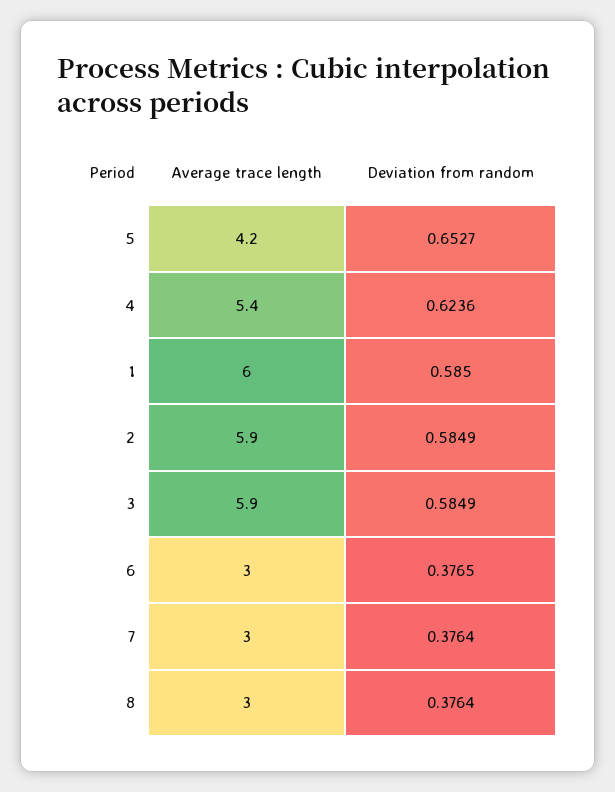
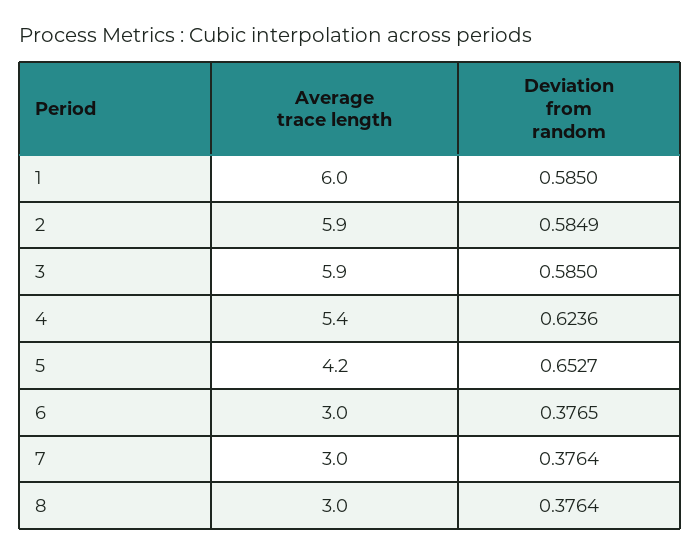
  {
    "Average trace length": {
      "5": 4.2,
      "4": 5.4,
      "1": 6,
      "2": 5.9,
      "3": 5.9,
      "6": 3,
      "7": 3,
      "8": 3
    },
    "Deviation from random": {
      "5": 0.6527,
      "4": 0.6236,
      "1": 0.585,
      "2": 0.5849,
-     "3": 0.5849,
+     "3": 0.585,
      "6": 0.3765,
      "7": 0.3764,
      "8": 0.3764
    }
  }

